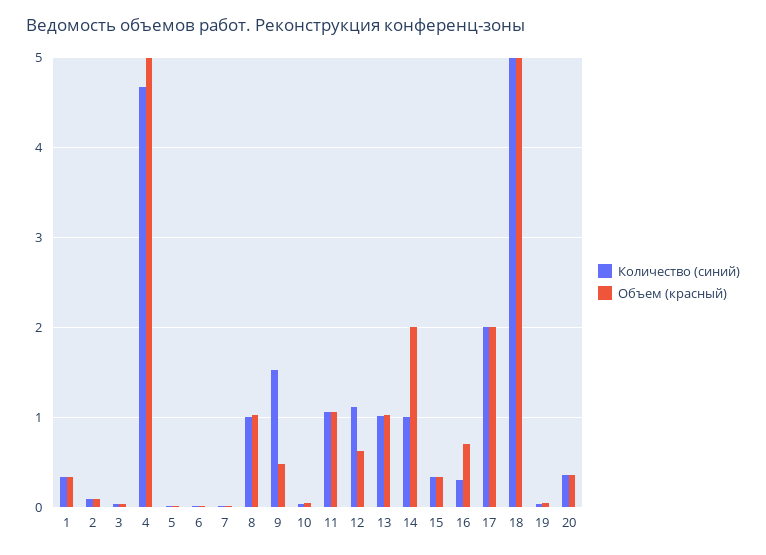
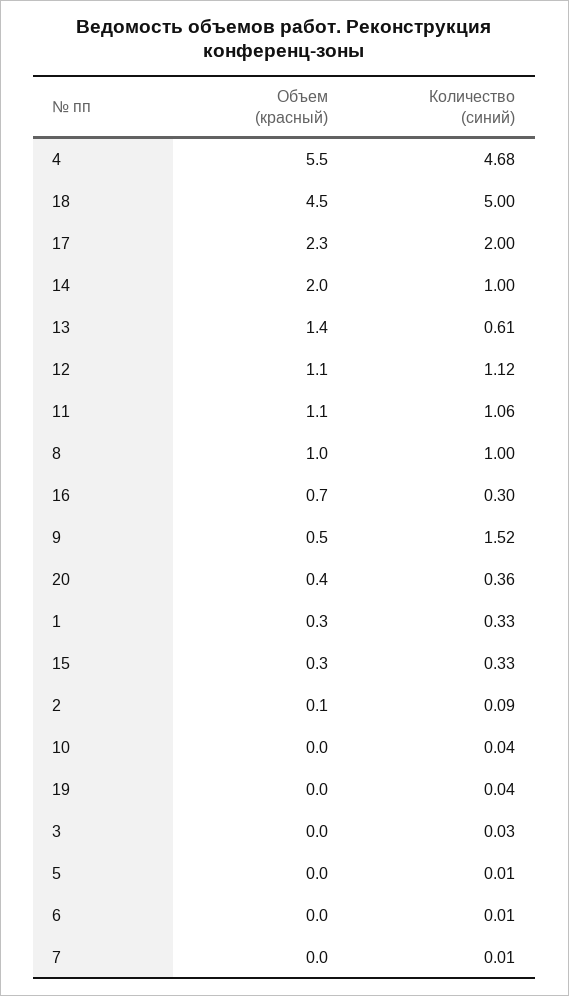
  {
    "Количество (синий)": {
      "1": 0.33,
      "2": 0.09,
      "3": 0.03,
      "4": 4.68,
      "5": 0.01,
      "6": 0.01,
      "7": 0.01,
      "8": 1,
      "9": 1.52,
      "10": 0.04,
      "11": 1.06,
      "12": 1.12,
-     "13": 1,
+     "13": 0.61,
      "14": 1,
      "15": 0.33,
      "16": 0.3,
      "17": 2,
      "18": 5,
      "19": 0.04,
      "20": 0.36
    },
    "Объем (красный)": {
      "1": 0.3,
      "2": 0.1,
      "3": 0,
-     "4": 5,
+     "4": 5.5,
      "5": 0,
      "6": 0,
      "7": 0,
      "8": 1,
      "9": 0.5,
      "10": 0,
      "11": 1.1,
-     "12": 0.6,
+     "12": 1.1,
-     "13": 1,
+     "13": 1.4,
      "14": 2,
      "15": 0.3,
      "16": 0.7,
-     "17": 2,
+     "17": 2.3,
-     "18": 5,
+     "18": 4.5,
      "19": 0,
      "20": 0.4
    }
  }

